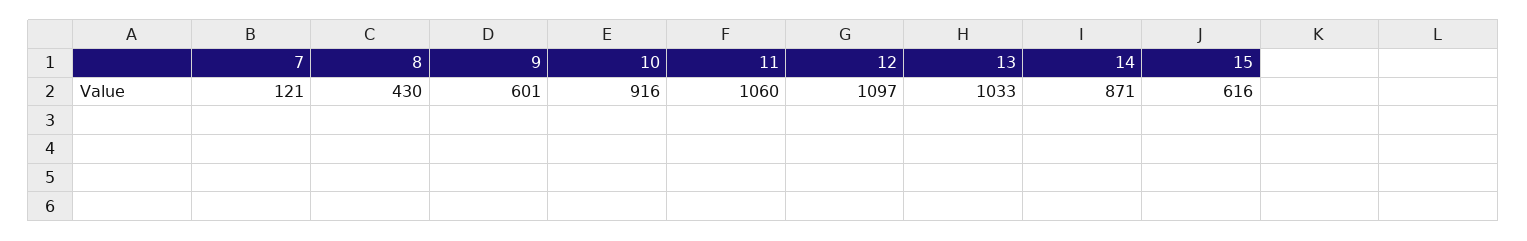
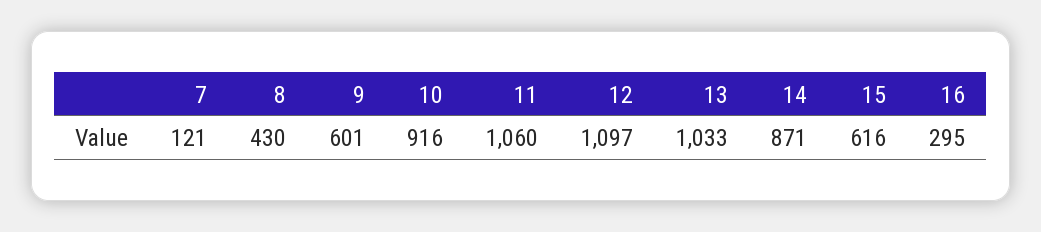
  {
    "7": 121,
    "8": 430,
    "9": 601,
    "10": 916,
    "11": 1060,
    "12": 1097,
    "13": 1033,
    "14": 871,
-   "15": 616
+   "15": 616,
+   "16": 295
  }

